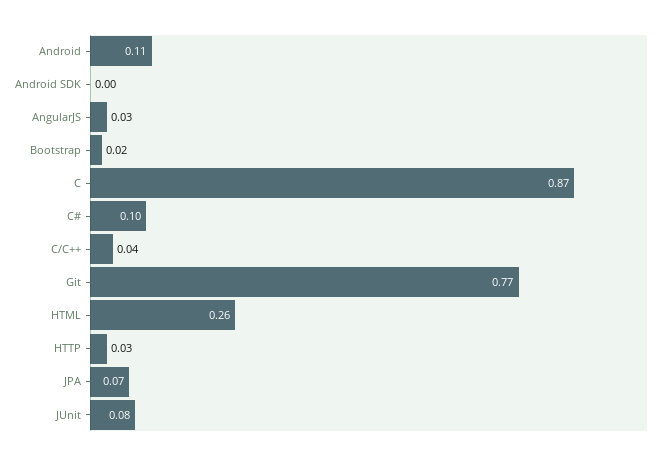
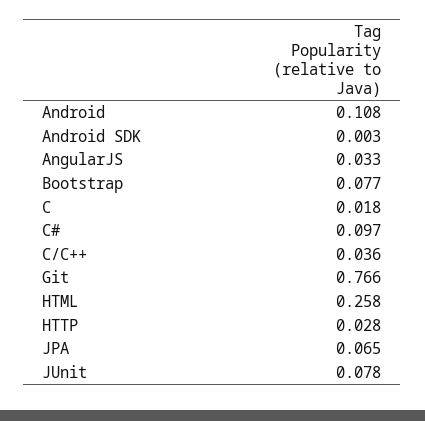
  {
    "Android": 0.108,
    "Android SDK": 0.003,
    "AngularJS": 0.033,
-   "Bootstrap": 0.02,
+   "Bootstrap": 0.077,
-   "C": 0.87,
+   "C": 0.018,
    "C#": 0.097,
    "C/C++": 0.036,
    "Git": 0.766,
    "HTML": 0.258,
    "HTTP": 0.028,
    "JPA": 0.065,
    "JUnit": 0.078
  }

